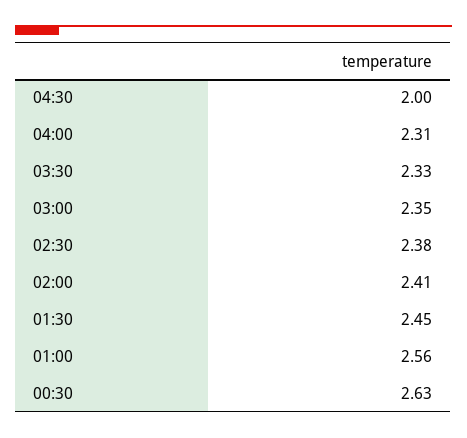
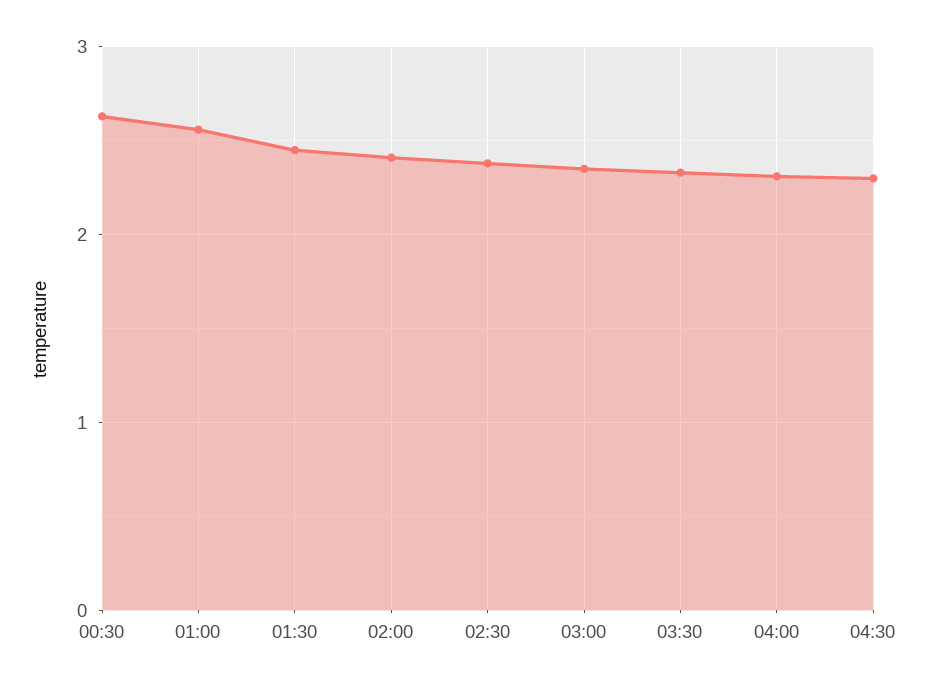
  {
-   "04:30": 2,
+   "04:30": 2.3,
    "04:00": 2.31,
    "03:30": 2.33,
    "03:00": 2.35,
    "02:30": 2.38,
    "02:00": 2.41,
    "01:30": 2.45,
    "01:00": 2.56,
    "00:30": 2.63
  }

